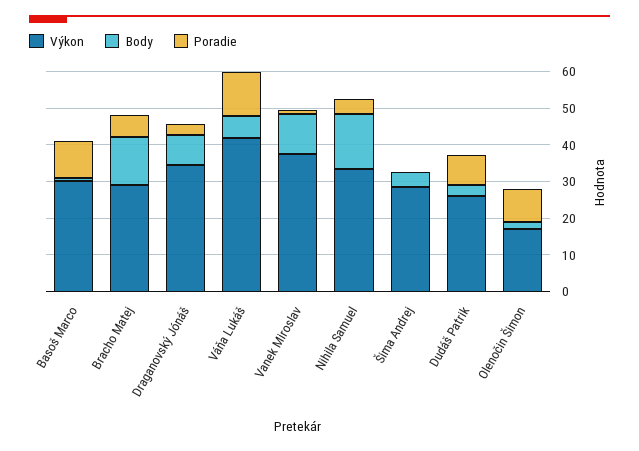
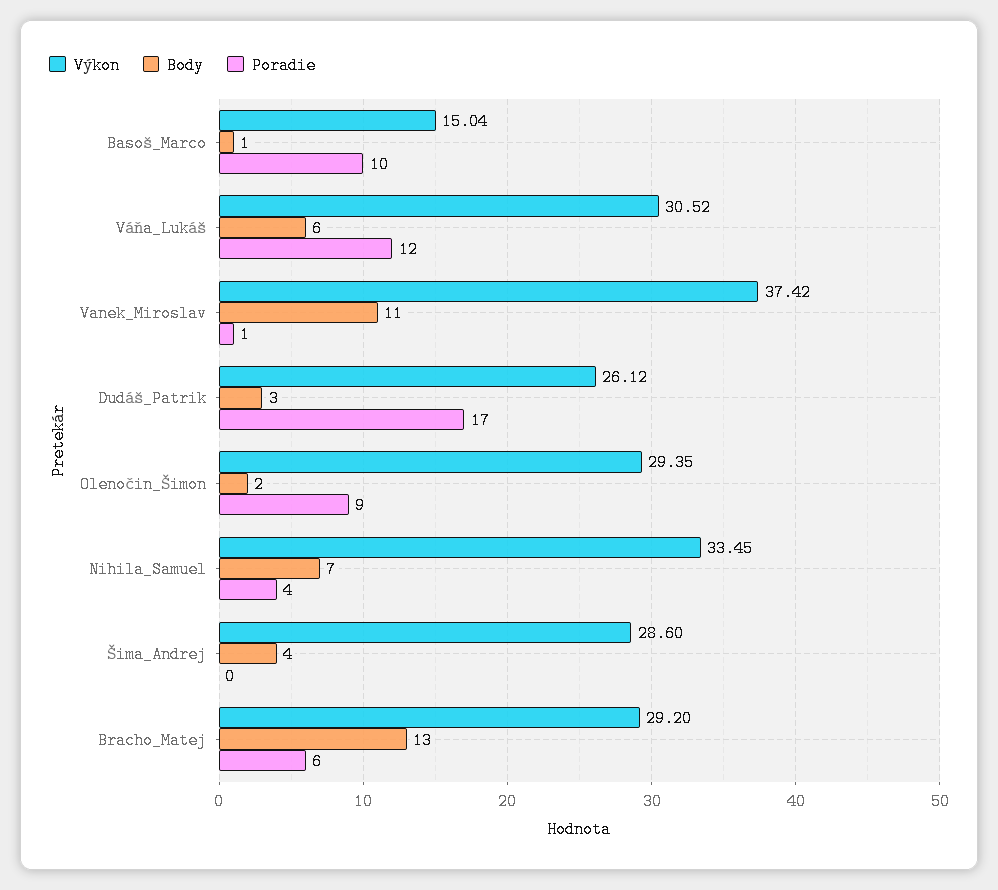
  {
    "Výkon": {
-     "Basoš Marco": 30,
+     "Basoš Marco": 15.04,
      "Bracho Matej": 29.2,
-     "Draganovský Jónáš": 35,
-     "Váňa Lukáš": 42.5,
+     "Váňa Lukáš": 30.52,
      "Vanek Miroslav": 37.42,
      "Nihila Samuel": 33.45,
      "Šima Andrej": 28.6,
      "Dudáš Patrik": 26.12,
-     "Olenočin Šimon": 17.5
+     "Olenočin Šimon": 29.35
    },
    "Body": {
      "Basoš Marco": 1,
      "Bracho Matej": 13,
-     "Draganovský Jónáš": 7.5,
      "Váňa Lukáš": 6,
      "Vanek Miroslav": 11,
-     "Nihila Samuel": 15,
+     "Nihila Samuel": 7,
      "Šima Andrej": 4,
      "Dudáš Patrik": 3,
      "Olenočin Šimon": 2
    },
    "Poradie": {
      "Basoš Marco": 10,
      "Bracho Matej": 6,
-     "Draganovský Jónáš": 2.5,
      "Váňa Lukáš": 12,
      "Vanek Miroslav": 1,
      "Nihila Samuel": 4,
      "Šima Andrej": 0,
-     "Dudáš Patrik": 7.5,
+     "Dudáš Patrik": 17,
      "Olenočin Šimon": 9
    }
  }

